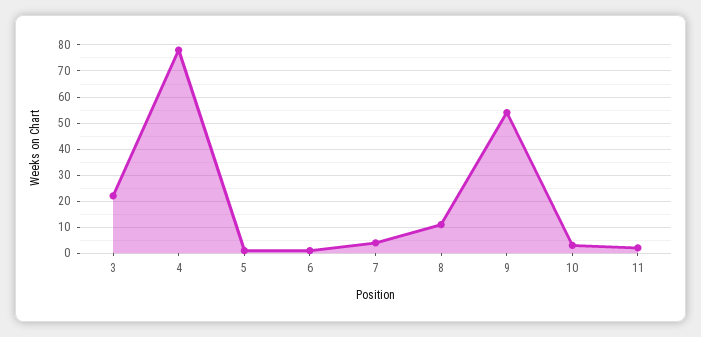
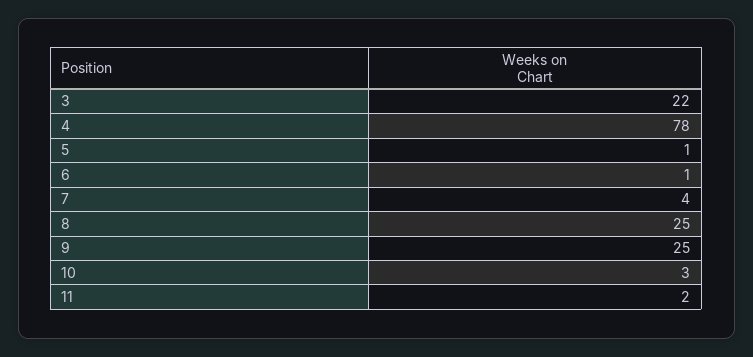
  {
    "3": 22,
    "4": 78,
    "5": 1,
    "6": 1,
    "7": 4,
-   "8": 10,
+   "8": 25,
-   "9": 55,
+   "9": 25,
    "10": 3,
    "11": 2
  }

